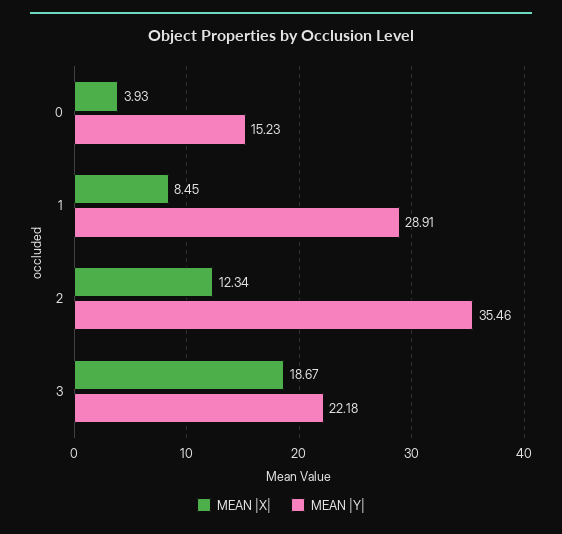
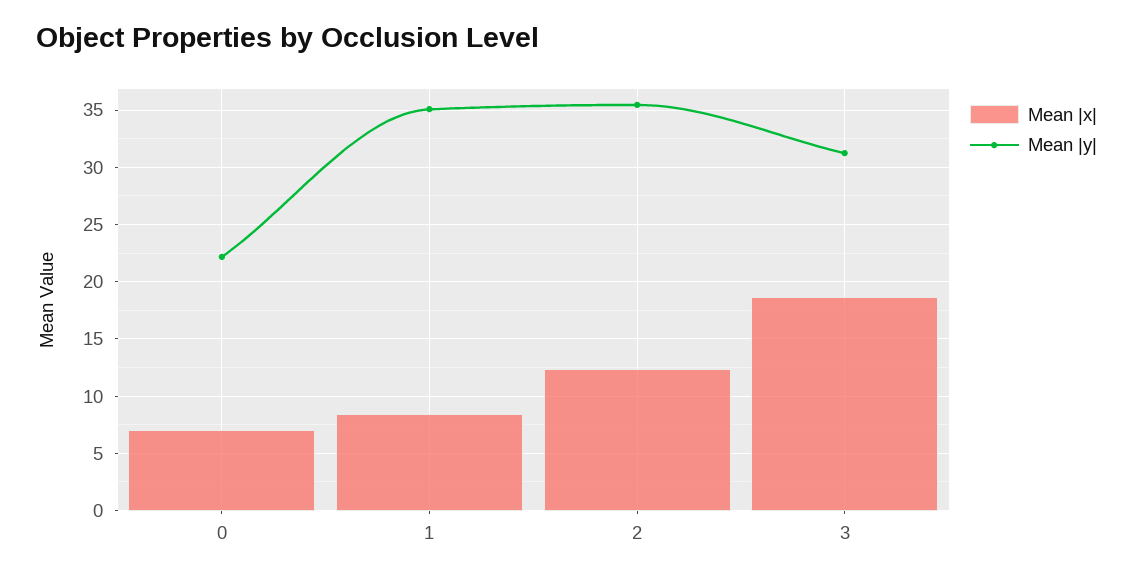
  {
    "MEAN |X|": {
-     "0": 3.93,
+     "0": 7,
      "1": 8.45,
      "2": 12.34,
      "3": 18.67
    },
    "MEAN |Y|": {
-     "0": 15.23,
+     "0": 22,
-     "1": 28.91,
+     "1": 35,
      "2": 35.46,
-     "3": 22.18
+     "3": 31
    }
  }

